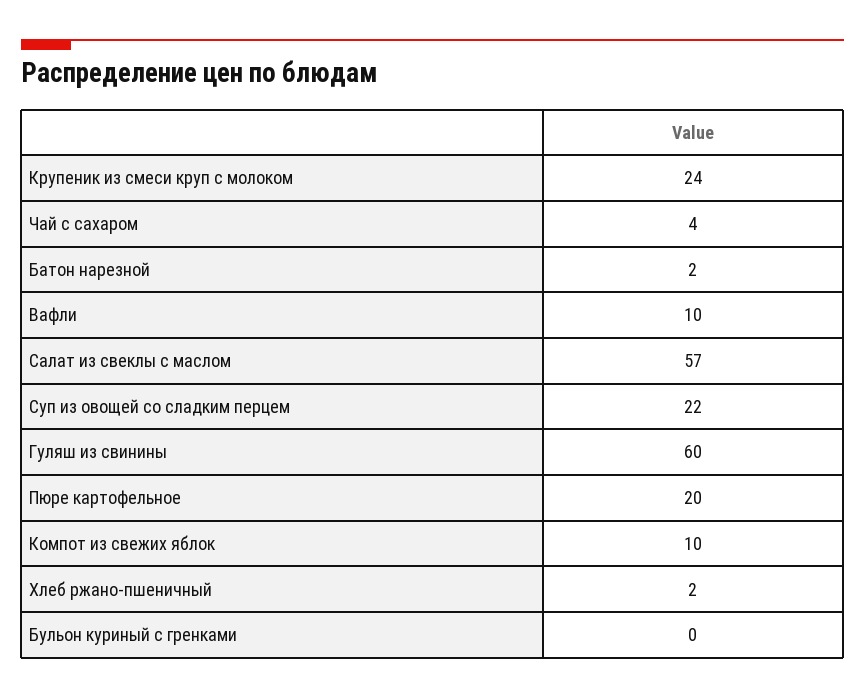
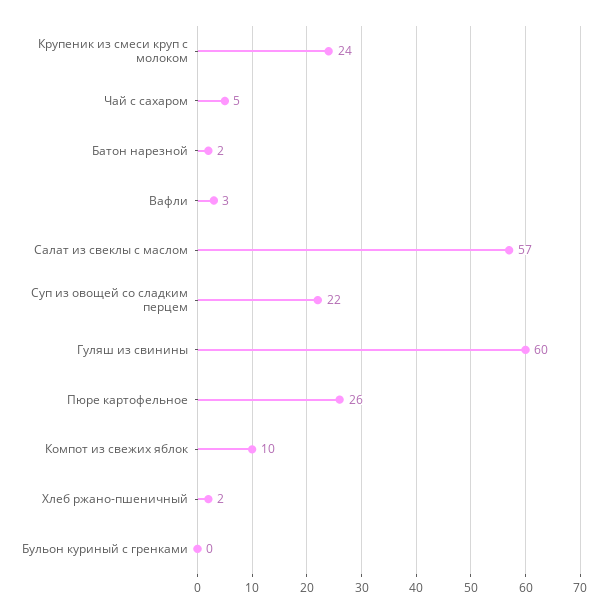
  {
    "Крупеник из смеси круп с молоком": 24,
-   "Чай с сахаром": 4,
+   "Чай с сахаром": 5,
    "Батон нарезной": 2,
-   "Вафли": 10,
+   "Вафли": 3,
    "Салат из свеклы с маслом": 57,
    "Суп из овощей со сладким перцем": 22,
    "Гуляш из свинины": 60,
-   "Пюре картофельное": 20,
+   "Пюре картофельное": 26,
    "Компот из свежих яблок": 10,
    "Хлеб ржано-пшеничный": 2,
    "Бульон куриный с гренками": 0
  }

